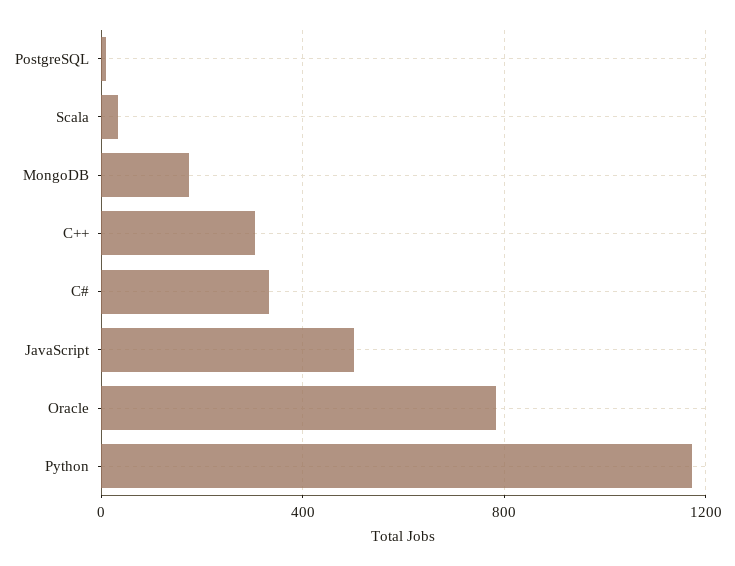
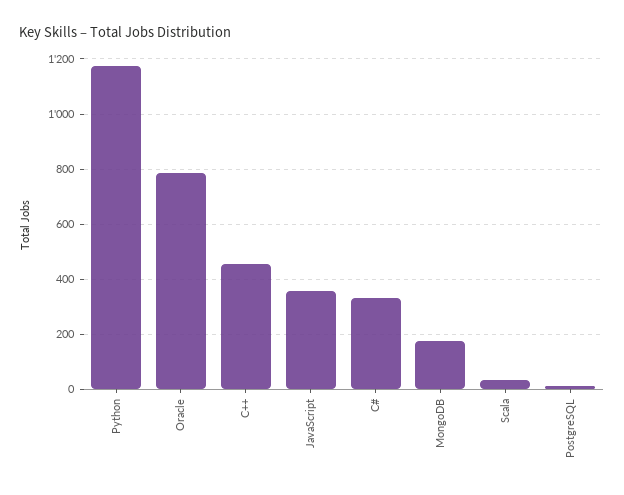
  {
    "PostgreSQL": 0,
    "Scala": 25,
    "MongoDB": 175,
-   "C++": 300,
+   "C++": 450,
    "C#": 325,
-   "JavaScript": 500,
+   "JavaScript": 350,
    "Oracle": 775,
    "Python": 1175
  }

